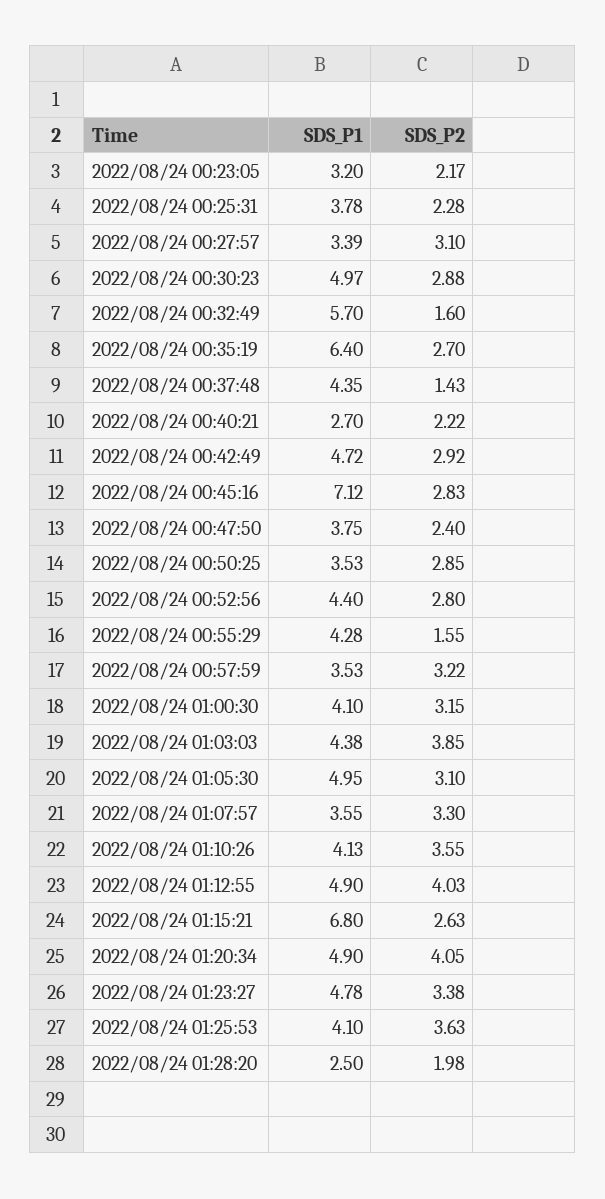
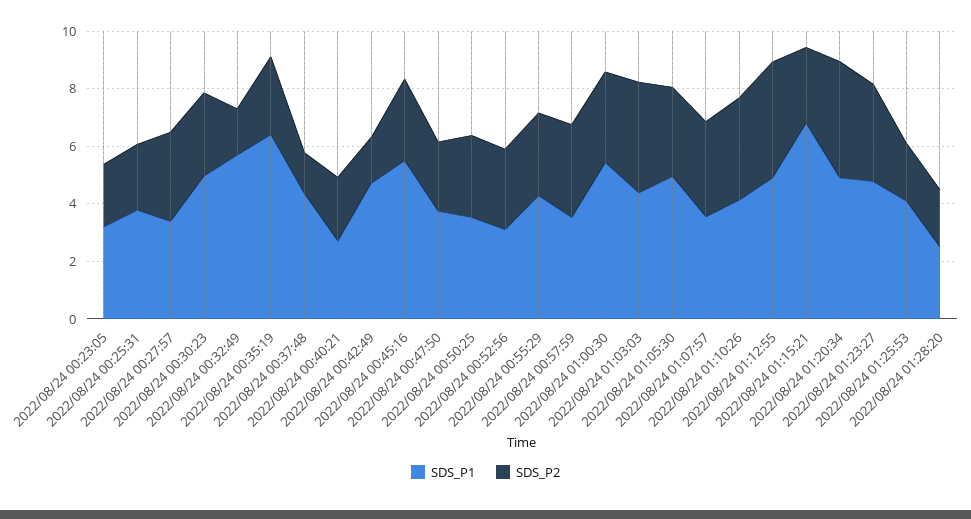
  {
    "SDS_P1": {
      "2022/08/24 00:23:05": 3.2,
      "2022/08/24 00:25:31": 3.78,
      "2022/08/24 00:27:57": 3.39,
      "2022/08/24 00:30:23": 4.97,
      "2022/08/24 00:32:49": 5.7,
      "2022/08/24 00:35:19": 6.4,
      "2022/08/24 00:37:48": 4.35,
      "2022/08/24 00:40:21": 2.7,
      "2022/08/24 00:42:49": 4.72,
-     "2022/08/24 00:45:16": 7.12,
+     "2022/08/24 00:45:16": 5.5,
      "2022/08/24 00:47:50": 3.75,
      "2022/08/24 00:50:25": 3.53,
-     "2022/08/24 00:52:56": 4.4,
+     "2022/08/24 00:52:56": 3,
      "2022/08/24 00:55:29": 4.28,
      "2022/08/24 00:57:59": 3.53,
-     "2022/08/24 01:00:30": 4.1,
+     "2022/08/24 01:00:30": 5.5,
      "2022/08/24 01:03:03": 4.38,
      "2022/08/24 01:05:30": 4.95,
      "2022/08/24 01:07:57": 3.55,
      "2022/08/24 01:10:26": 4.13,
      "2022/08/24 01:12:55": 4.9,
      "2022/08/24 01:15:21": 6.8,
      "2022/08/24 01:20:34": 4.9,
      "2022/08/24 01:23:27": 4.78,
      "2022/08/24 01:25:53": 4.1,
      "2022/08/24 01:28:20": 2.5
    },
    "SDS_P2": {
      "2022/08/24 00:23:05": 2.17,
      "2022/08/24 00:25:31": 2.28,
      "2022/08/24 00:27:57": 3.1,
      "2022/08/24 00:30:23": 2.88,
      "2022/08/24 00:32:49": 1.6,
      "2022/08/24 00:35:19": 2.7,
      "2022/08/24 00:37:48": 1.43,
      "2022/08/24 00:40:21": 2.22,
-     "2022/08/24 00:42:49": 2.92,
+     "2022/08/24 00:42:49": 1.5,
      "2022/08/24 00:45:16": 2.83,
      "2022/08/24 00:47:50": 2.4,
      "2022/08/24 00:50:25": 2.85,
      "2022/08/24 00:52:56": 2.8,
-     "2022/08/24 00:55:29": 1.55,
+     "2022/08/24 00:55:29": 3,
      "2022/08/24 00:57:59": 3.22,
      "2022/08/24 01:00:30": 3.15,
      "2022/08/24 01:03:03": 3.85,
      "2022/08/24 01:05:30": 3.1,
      "2022/08/24 01:07:57": 3.3,
      "2022/08/24 01:10:26": 3.55,
      "2022/08/24 01:12:55": 4.03,
      "2022/08/24 01:15:21": 2.63,
      "2022/08/24 01:20:34": 4.05,
      "2022/08/24 01:23:27": 3.38,
-     "2022/08/24 01:25:53": 3.63,
+     "2022/08/24 01:25:53": 2,
      "2022/08/24 01:28:20": 1.98
    }
  }

